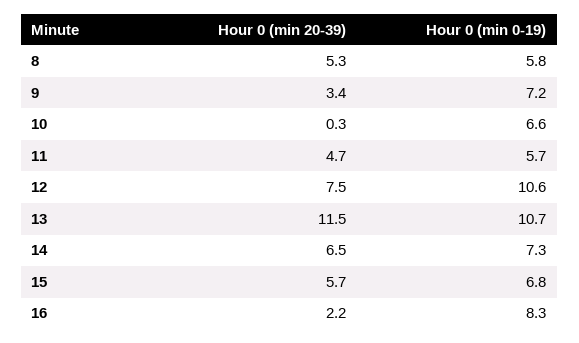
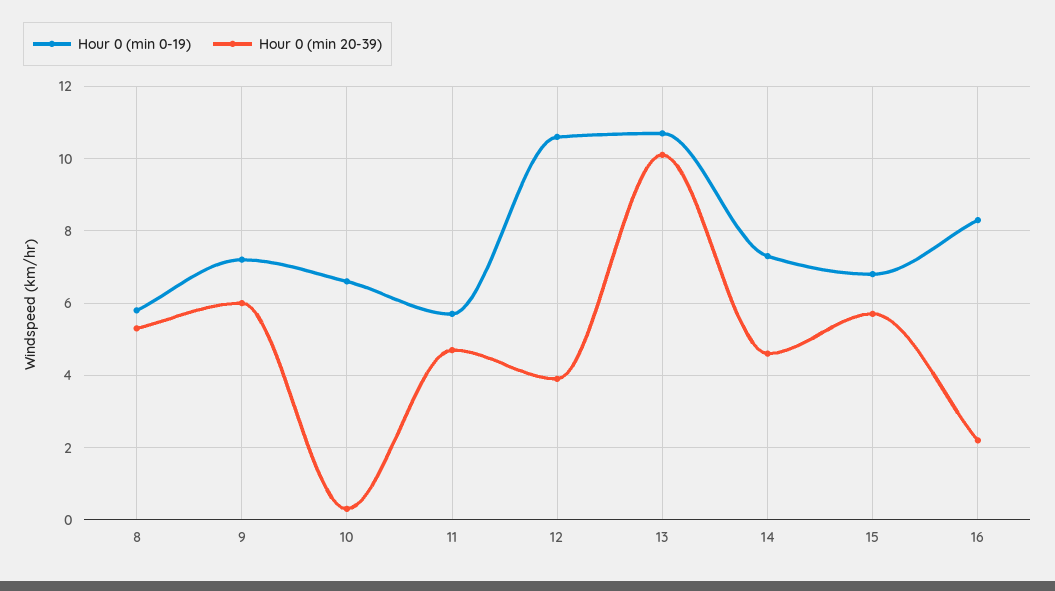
  {
    "Hour 0 (min 20-39)": {
      "8": 5.3,
-     "9": 3.4,
+     "9": 6,
      "10": 0.3,
      "11": 4.7,
-     "12": 7.5,
+     "12": 4,
-     "13": 11.5,
+     "13": 10,
-     "14": 6.5,
+     "14": 4.5,
      "15": 5.7,
      "16": 2.2
    },
    "Hour 0 (min 0-19)": {
      "8": 5.8,
      "9": 7.2,
      "10": 6.6,
      "11": 5.7,
      "12": 10.6,
      "13": 10.7,
      "14": 7.3,
      "15": 6.8,
      "16": 8.3
    }
  }

